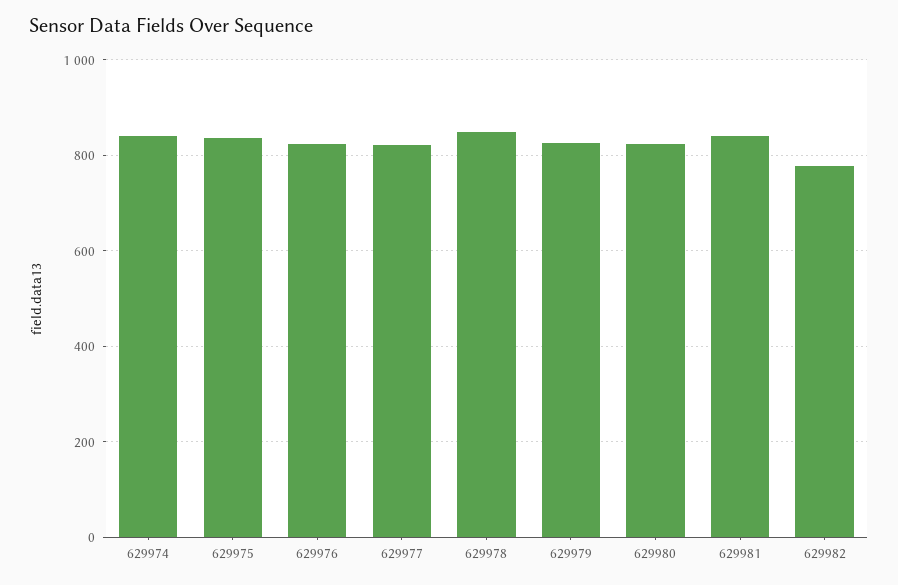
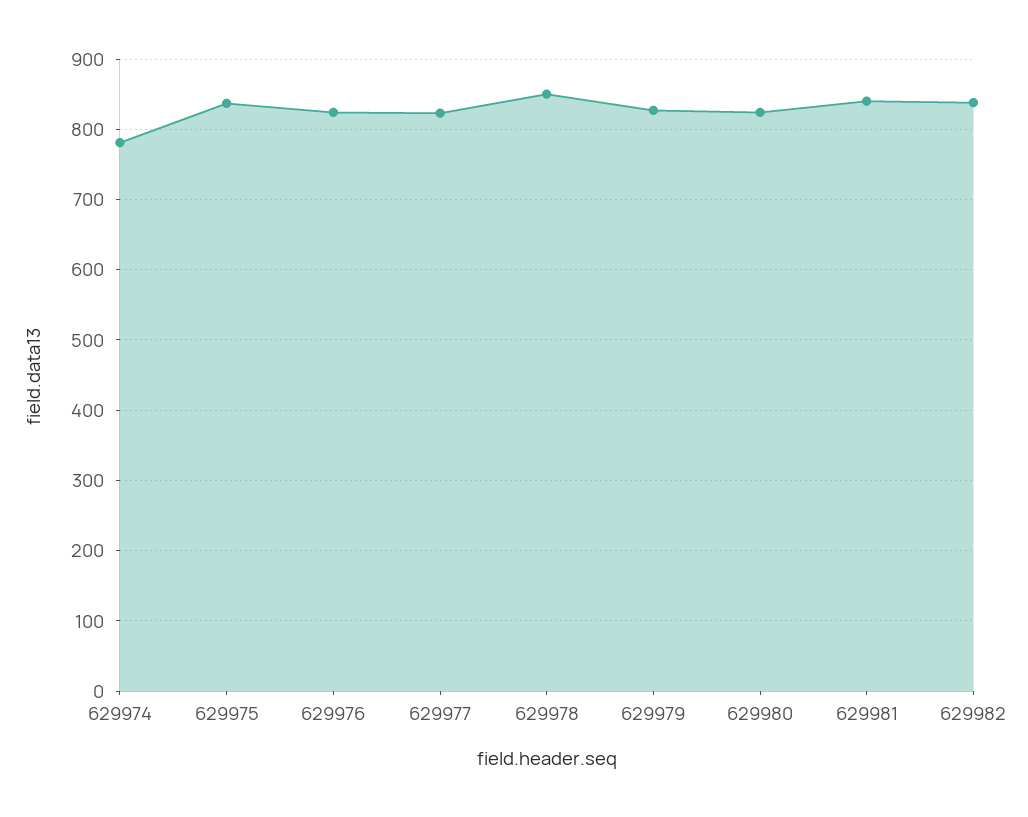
  {
-   "629974": 840,
+   "629974": 780,
    "629975": 840,
    "629976": 820,
    "629977": 820,
    "629978": 850,
    "629979": 830,
    "629980": 820,
    "629981": 840,
-   "629982": 780
+   "629982": 840
  }

